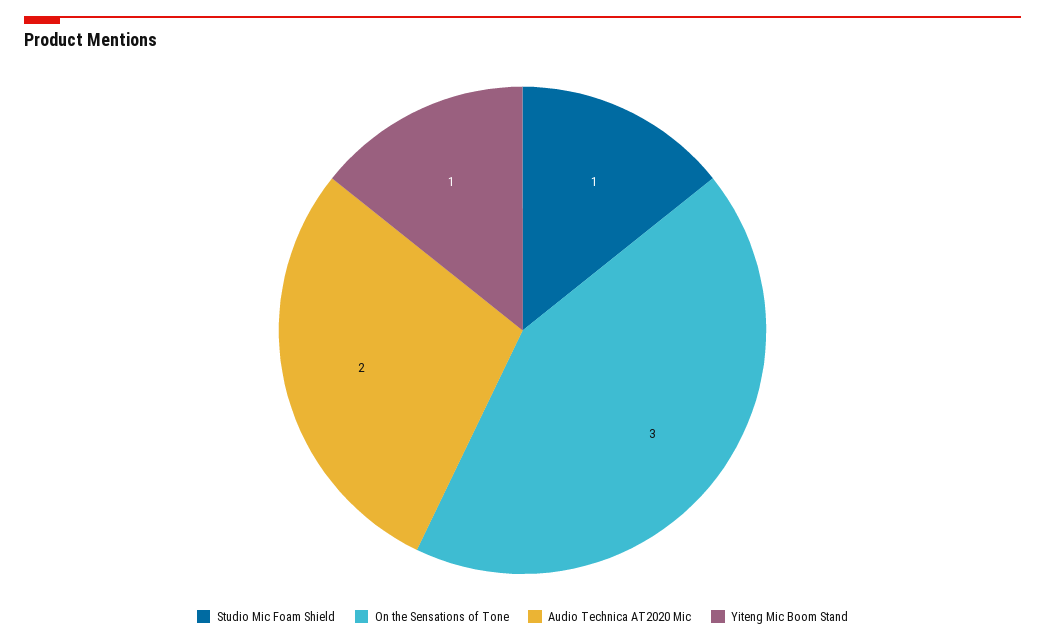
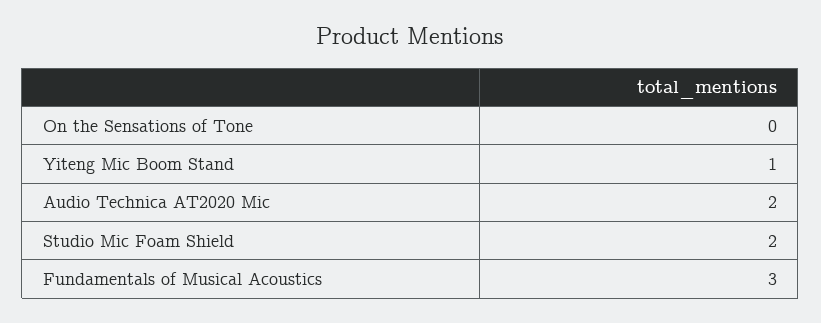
  {
-   "Studio Mic Foam Shield": 1,
+   "Studio Mic Foam Shield": 2,
-   "On the Sensations of Tone": 3,
+   "On the Sensations of Tone": 0,
    "Audio Technica AT2020 Mic": 2,
-   "Yiteng Mic Boom Stand": 1
+   "Yiteng Mic Boom Stand": 1,
+   "Fundamentals of Musical Acoustics": 3
  }

